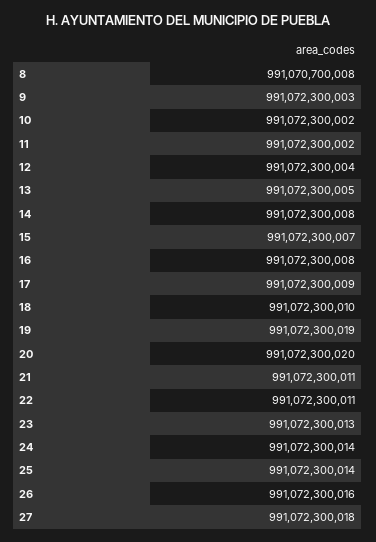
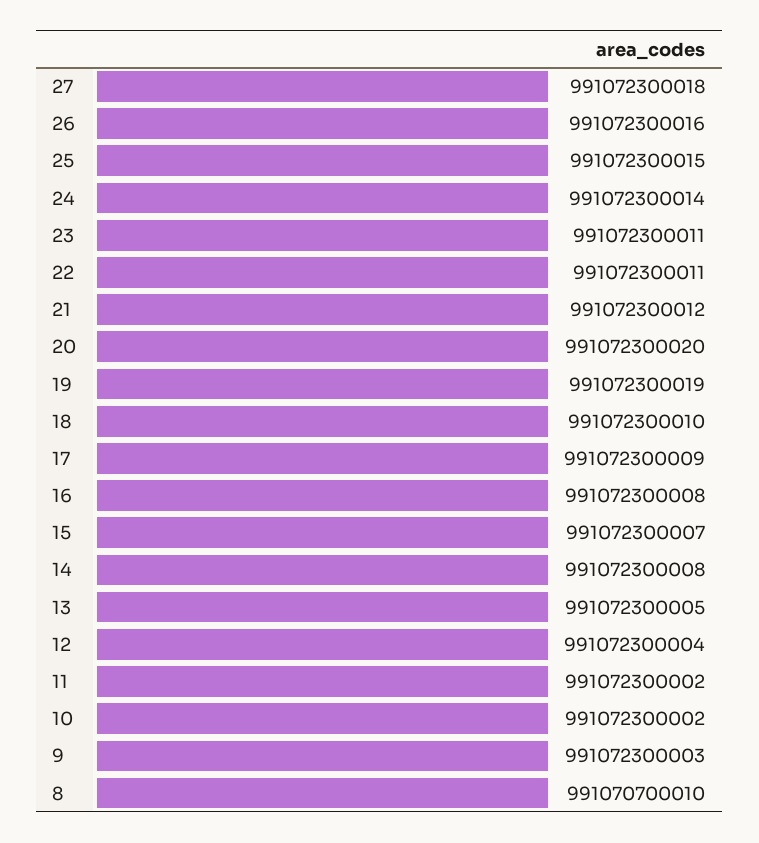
  {
-   "8": 991070700008,
+   "8": 991070700010,
    "9": 991072300003,
    "10": 991072300002,
    "11": 991072300002,
    "12": 991072300004,
    "13": 991072300005,
    "14": 991072300008,
    "15": 991072300007,
    "16": 991072300008,
    "17": 991072300009,
    "18": 991072300010,
    "19": 991072300019,
    "20": 991072300020,
-   "21": 991072300011,
+   "21": 991072300012,
    "22": 991072300011,
-   "23": 991072300013,
+   "23": 991072300011,
    "24": 991072300014,
-   "25": 991072300014,
+   "25": 991072300015,
    "26": 991072300016,
    "27": 991072300018
  }

